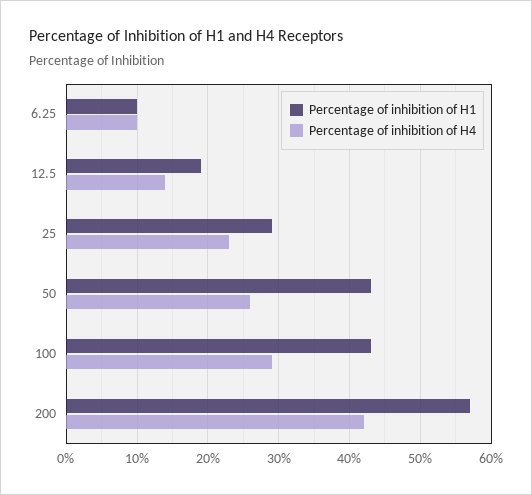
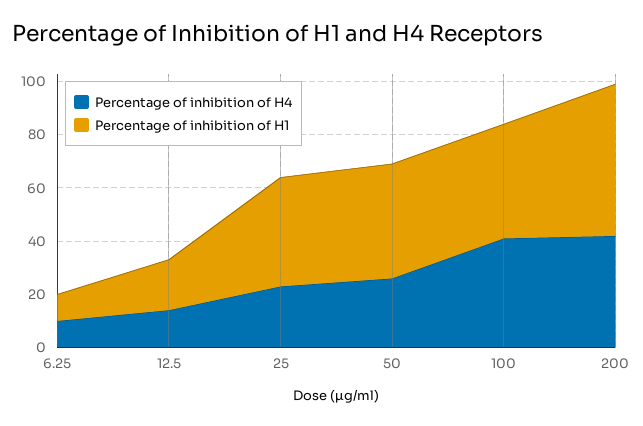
  {
    "Percentage of inhibition of H1": {
      "6.25": 10,
      "12.5": 19,
-     "25": 29,
+     "25": 40,
      "50": 43,
      "100": 43,
      "200": 57
    },
    "Percentage of inhibition of H4": {
      "6.25": 10,
      "12.5": 14,
      "25": 23,
      "50": 26,
-     "100": 29,
+     "100": 40,
      "200": 42
    }
  }

